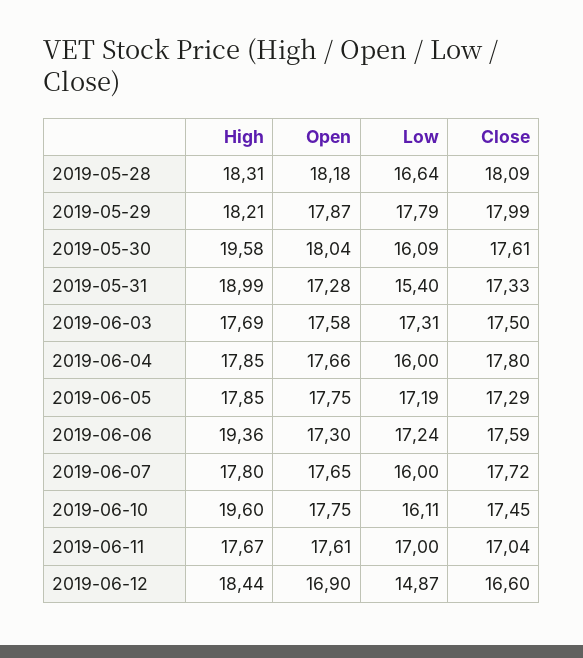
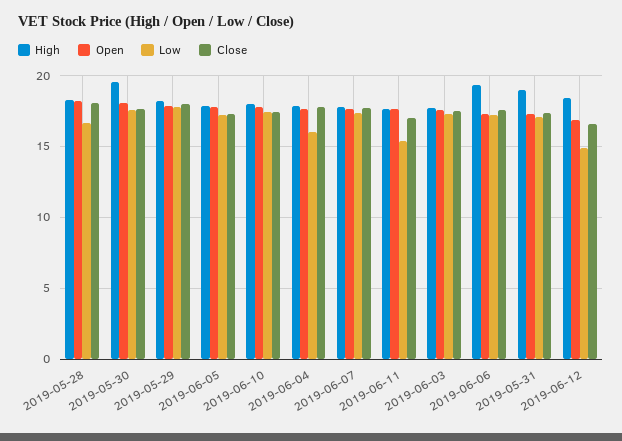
  {
    "High": {
      "2019-05-28": 18.31,
      "2019-05-29": 18.21,
      "2019-05-30": 19.58,
      "2019-05-31": 18.99,
      "2019-06-03": 17.69,
      "2019-06-04": 17.85,
      "2019-06-05": 17.85,
      "2019-06-06": 19.36,
      "2019-06-07": 17.8,
-     "2019-06-10": 19.6,
+     "2019-06-10": 18,
      "2019-06-11": 17.67,
      "2019-06-12": 18.44
    },
    "Open": {
      "2019-05-28": 18.18,
      "2019-05-29": 17.87,
      "2019-05-30": 18.04,
      "2019-05-31": 17.28,
      "2019-06-03": 17.58,
      "2019-06-04": 17.66,
      "2019-06-05": 17.75,
      "2019-06-06": 17.3,
      "2019-06-07": 17.65,
      "2019-06-10": 17.75,
      "2019-06-11": 17.61,
      "2019-06-12": 16.9
    },
    "Low": {
      "2019-05-28": 16.64,
      "2019-05-29": 17.79,
-     "2019-05-30": 16.09,
+     "2019-05-30": 17.5,
-     "2019-05-31": 15.4,
+     "2019-05-31": 17,
      "2019-06-03": 17.31,
      "2019-06-04": 16,
      "2019-06-05": 17.19,
      "2019-06-06": 17.24,
-     "2019-06-07": 16,
+     "2019-06-07": 17.5,
-     "2019-06-10": 16.11,
+     "2019-06-10": 17.5,
-     "2019-06-11": 17,
+     "2019-06-11": 15.5,
      "2019-06-12": 14.87
    },
    "Close": {
      "2019-05-28": 18.09,
      "2019-05-29": 17.99,
      "2019-05-30": 17.61,
      "2019-05-31": 17.33,
      "2019-06-03": 17.5,
      "2019-06-04": 17.8,
      "2019-06-05": 17.29,
      "2019-06-06": 17.59,
      "2019-06-07": 17.72,
      "2019-06-10": 17.45,
      "2019-06-11": 17.04,
      "2019-06-12": 16.6
    }
  }

